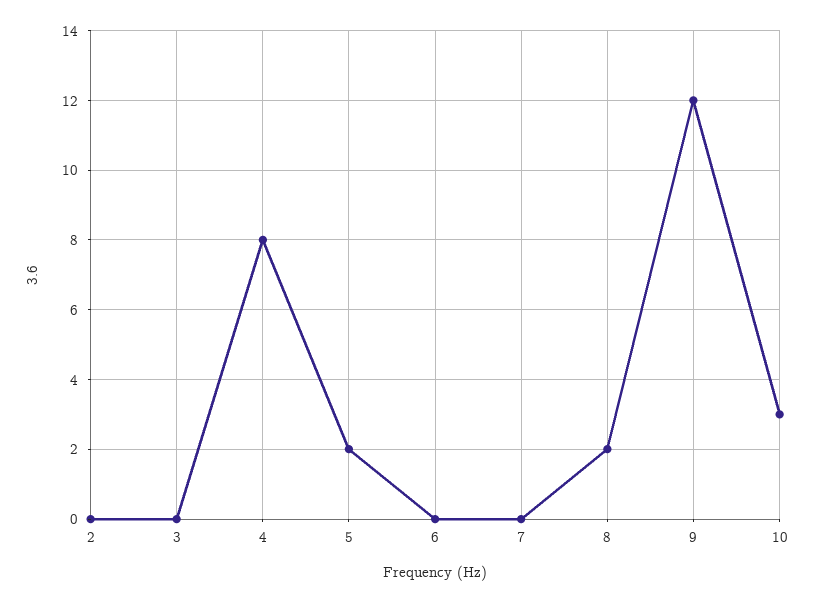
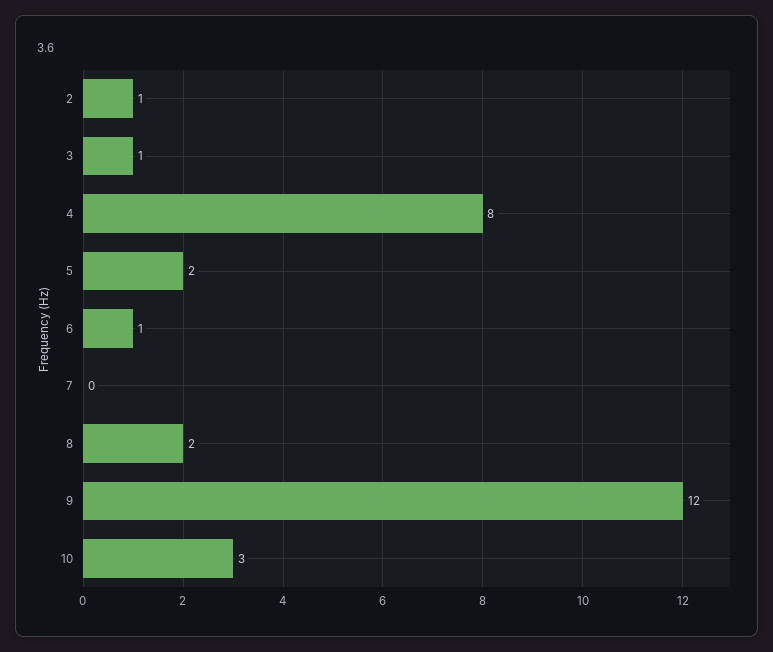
  {
-   "2": 0,
+   "2": 1,
-   "3": 0,
+   "3": 1,
    "4": 8,
    "5": 2,
-   "6": 0,
+   "6": 1,
    "7": 0,
    "8": 2,
    "9": 12,
    "10": 3
  }

